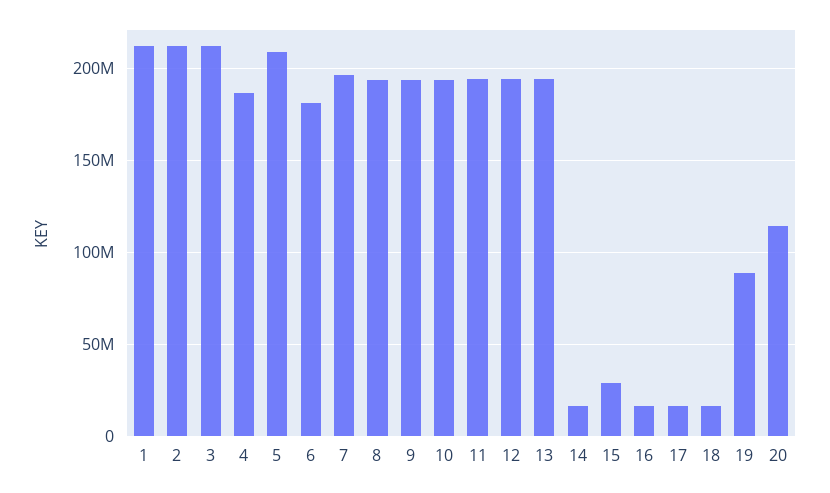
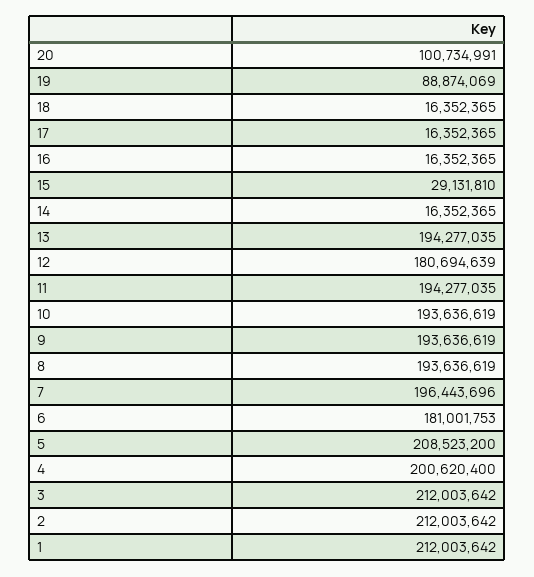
  {
    "1": 212003642,
    "2": 212003642,
    "3": 212003642,
-   "4": 185000000,
+   "4": 200620400,
    "5": 208523200,
    "6": 181001753,
    "7": 196443696,
    "8": 193636619,
    "9": 193636619,
    "10": 193636619,
    "11": 194277035,
-   "12": 195000000,
+   "12": 180694639,
    "13": 194277035,
    "14": 16352365,
    "15": 29131810,
    "16": 16352365,
    "17": 16352365,
    "18": 16352365,
    "19": 88874069,
-   "20": 115000000
+   "20": 100734991
  }

